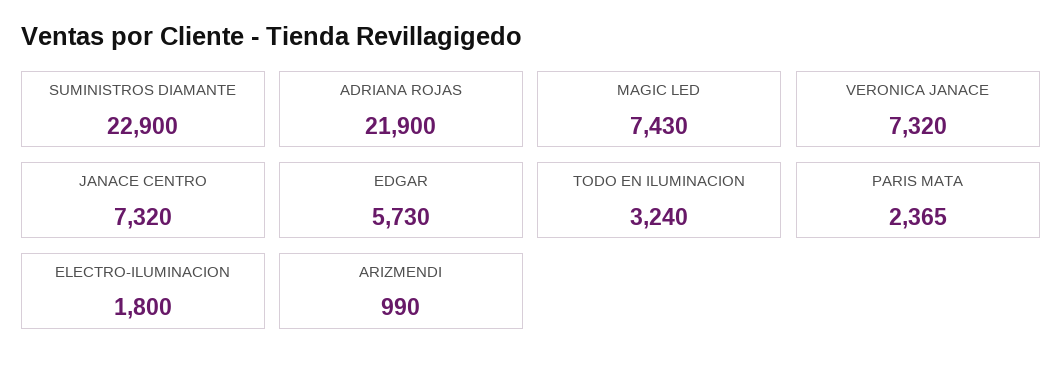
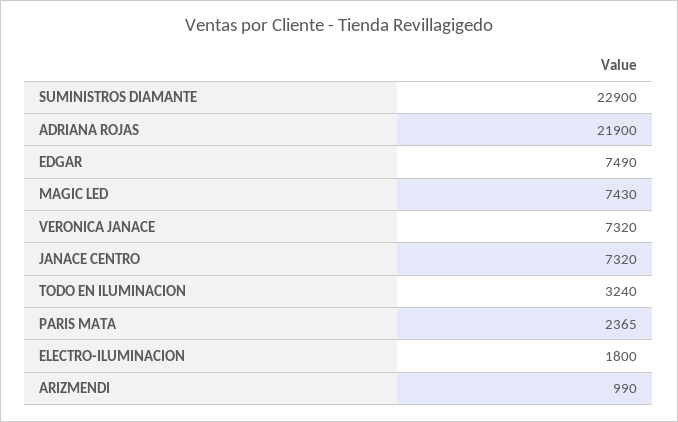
  {
    "SUMINISTROS DIAMANTE": 22900,
    "ADRIANA ROJAS": 21900,
    "MAGIC LED": 7430,
    "VERONICA JANACE": 7320,
    "JANACE CENTRO": 7320,
-   "EDGAR": 5730,
+   "EDGAR": 7490,
    "TODO EN ILUMINACION": 3240,
    "PARIS MATA": 2365,
    "ELECTRO-ILUMINACION": 1800,
    "ARIZMENDI": 990
  }

